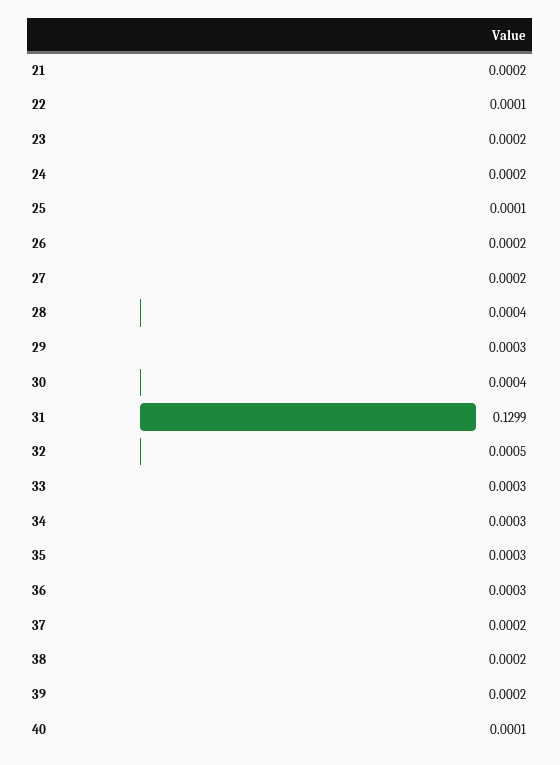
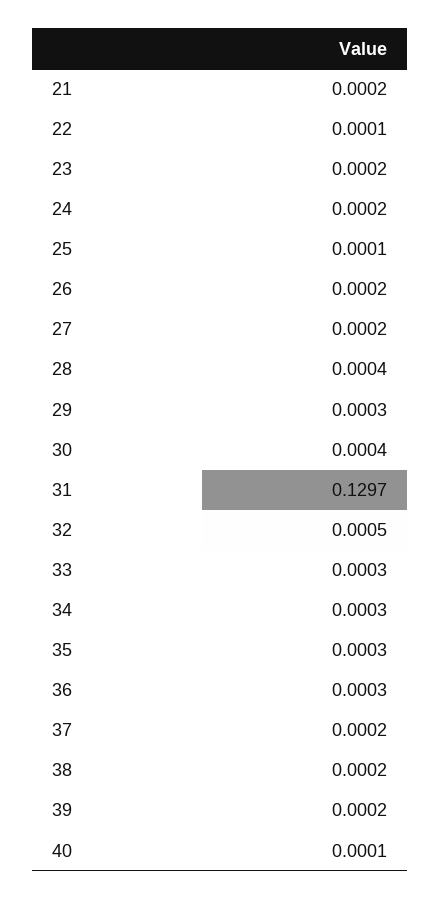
  {
    "21": 0.0002,
    "22": 0.0001,
    "23": 0.0002,
    "24": 0.0002,
    "25": 0.0001,
    "26": 0.0002,
    "27": 0.0002,
    "28": 0.0004,
    "29": 0.0003,
    "30": 0.0004,
-   "31": 0.1299,
+   "31": 0.1297,
    "32": 0.0005,
    "33": 0.0003,
    "34": 0.0003,
    "35": 0.0003,
    "36": 0.0003,
    "37": 0.0002,
    "38": 0.0002,
    "39": 0.0002,
    "40": 0.0001
  }

